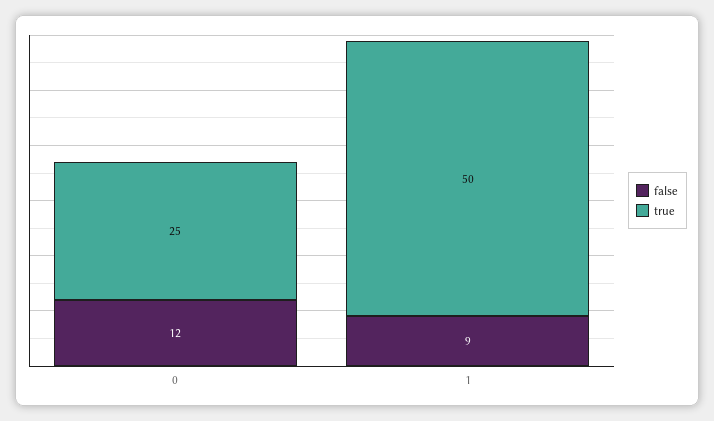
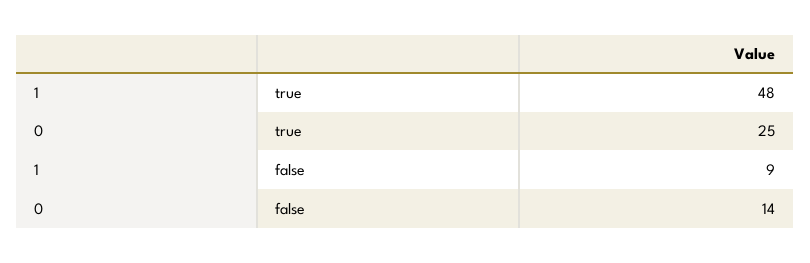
  {
    "false": {
-     "0": 12,
+     "0": 14,
      "1": 9
    },
    "true": {
      "0": 25,
-     "1": 50
+     "1": 48
    }
  }

